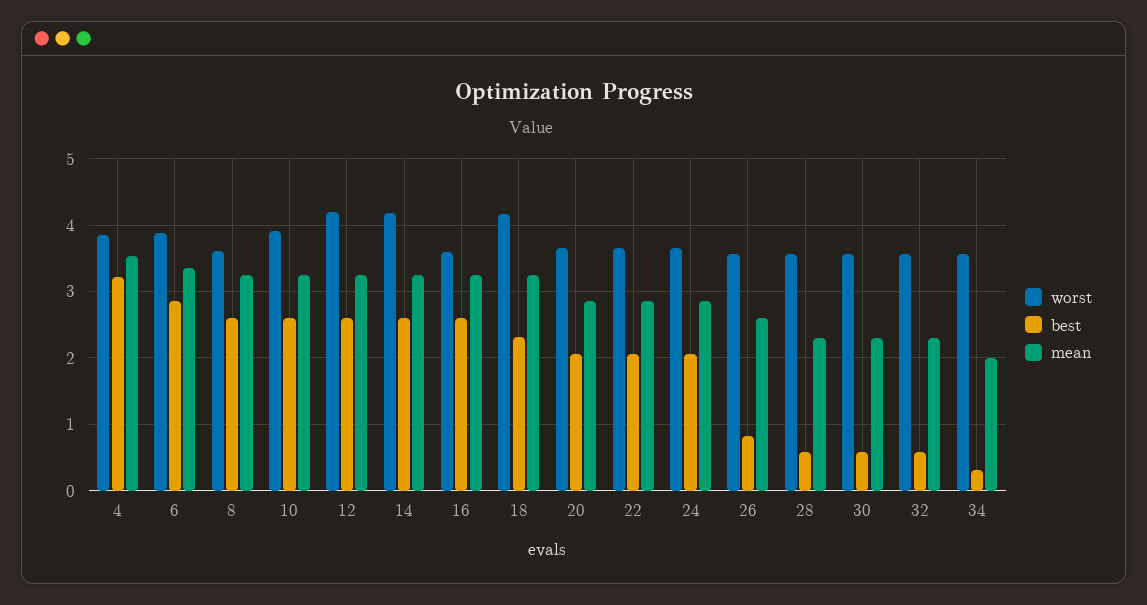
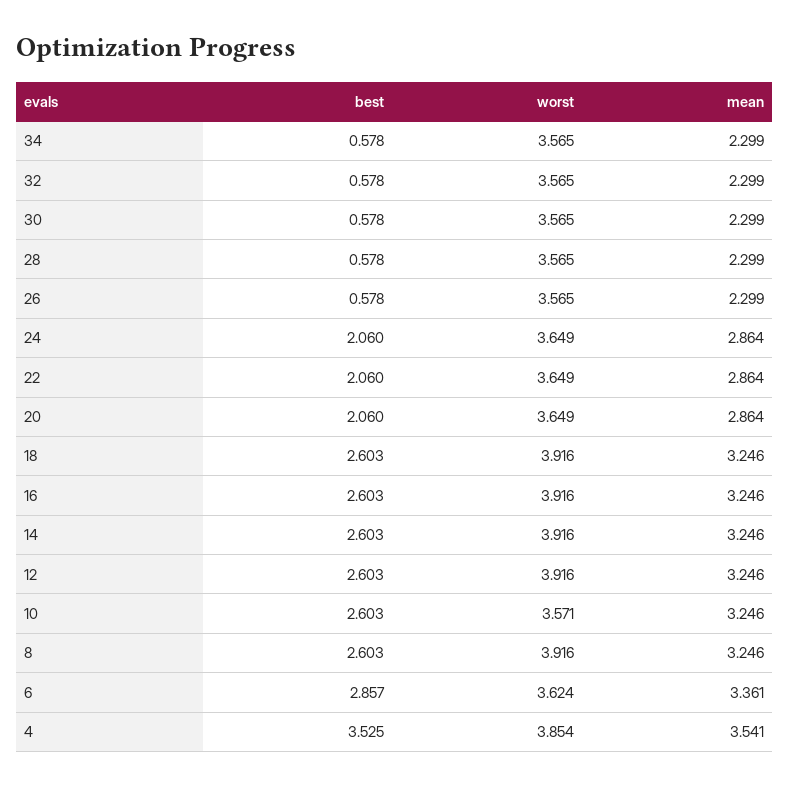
  {
    "worst": {
      "4": 3.854,
-     "6": 3.9,
+     "6": 3.624,
-     "8": 3.6,
+     "8": 3.916,
-     "10": 3.9,
+     "10": 3.571,
-     "12": 4.2,
+     "12": 3.916,
-     "14": 4.2,
+     "14": 3.916,
-     "16": 3.6,
+     "16": 3.916,
-     "18": 4.2,
+     "18": 3.916,
      "20": 3.649,
      "22": 3.649,
      "24": 3.649,
      "26": 3.565,
      "28": 3.565,
      "30": 3.565,
      "32": 3.565,
      "34": 3.565
    },
    "best": {
-     "4": 3.2,
+     "4": 3.525,
      "6": 2.857,
      "8": 2.603,
      "10": 2.603,
      "12": 2.603,
      "14": 2.603,
      "16": 2.603,
-     "18": 2.3,
+     "18": 2.603,
      "20": 2.06,
      "22": 2.06,
      "24": 2.06,
-     "26": 0.8,
+     "26": 0.578,
      "28": 0.578,
      "30": 0.578,
      "32": 0.578,
-     "34": 0.3
+     "34": 0.578
    },
    "mean": {
      "4": 3.541,
      "6": 3.361,
      "8": 3.246,
      "10": 3.246,
      "12": 3.246,
      "14": 3.246,
      "16": 3.246,
      "18": 3.246,
      "20": 2.864,
      "22": 2.864,
      "24": 2.864,
-     "26": 2.6,
+     "26": 2.299,
      "28": 2.299,
      "30": 2.299,
      "32": 2.299,
-     "34": 2
+     "34": 2.299
    }
  }

